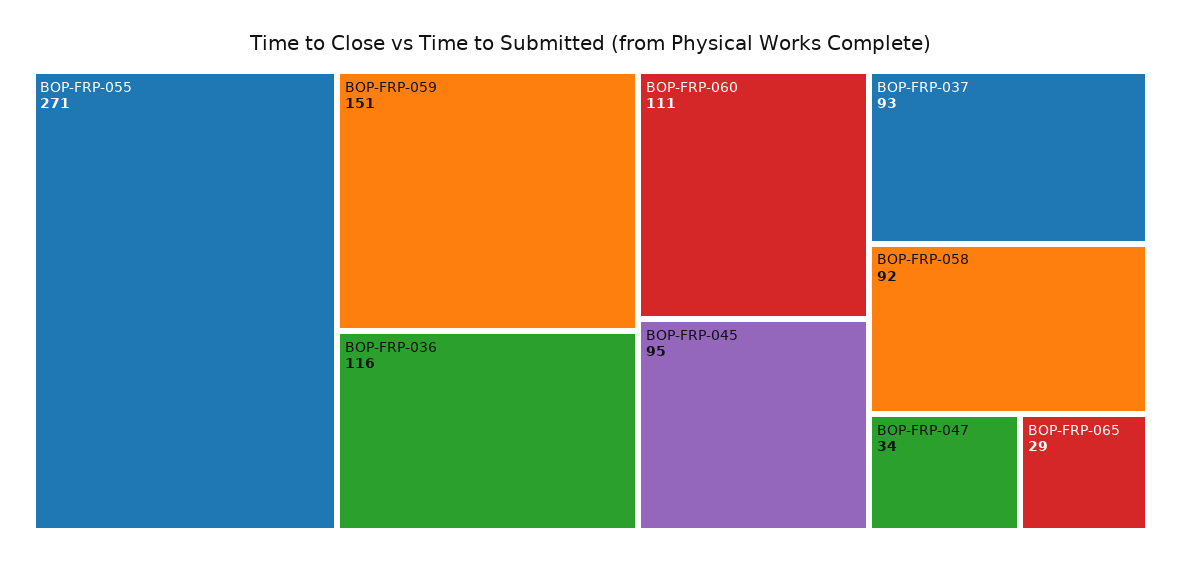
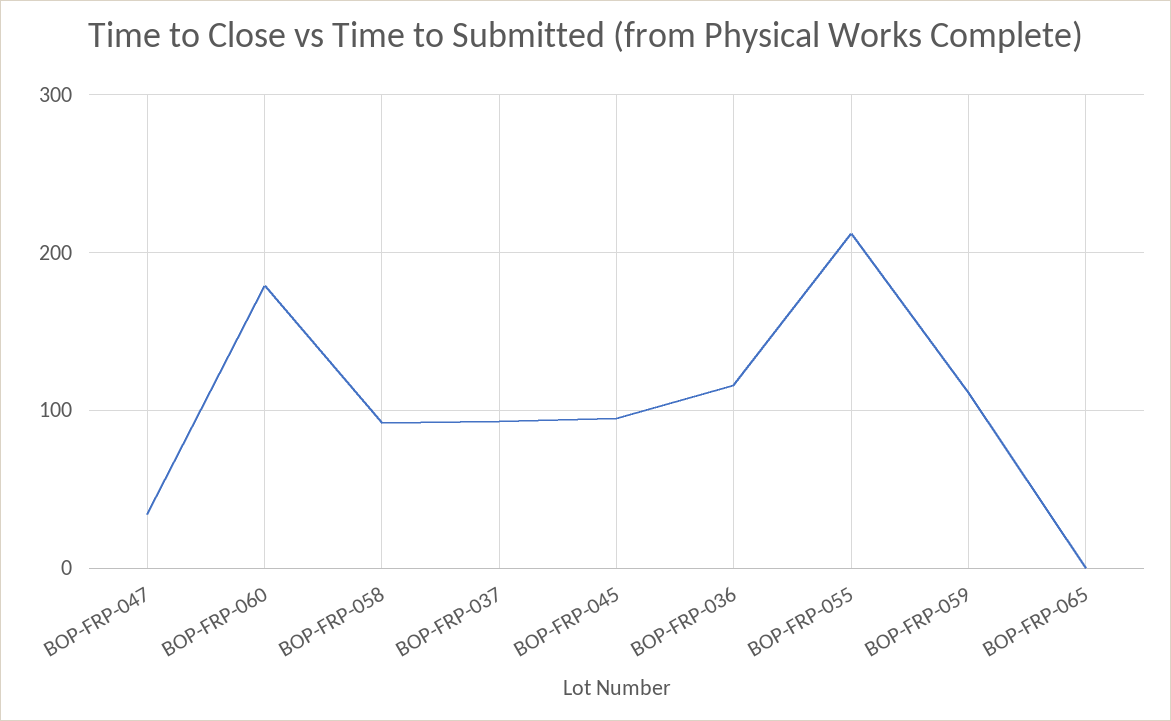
  {
-   "BOP-FRP-055": 271,
+   "BOP-FRP-055": 210,
-   "BOP-FRP-059": 151,
+   "BOP-FRP-059": 110,
    "BOP-FRP-036": 116,
-   "BOP-FRP-060": 111,
+   "BOP-FRP-060": 180,
    "BOP-FRP-045": 95,
    "BOP-FRP-037": 93,
    "BOP-FRP-058": 92,
    "BOP-FRP-047": 34,
-   "BOP-FRP-065": 29
+   "BOP-FRP-065": 0
  }

